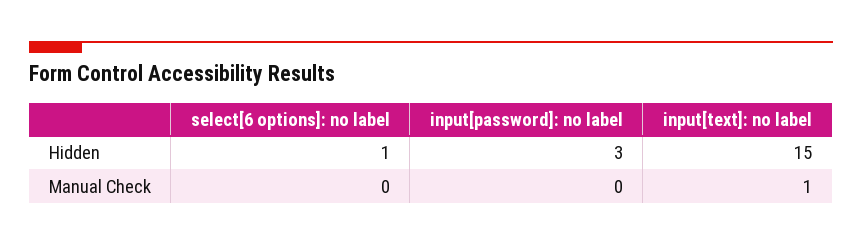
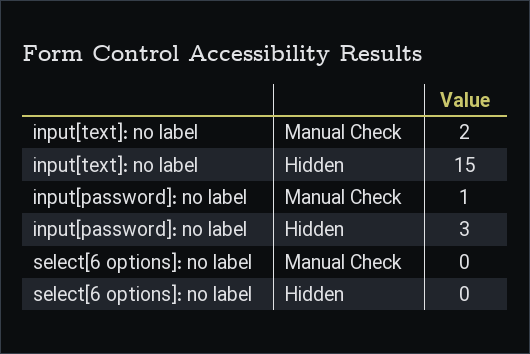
  {
    "select[6 options]: no label": {
-     "Hidden": 1,
+     "Hidden": 0,
      "Manual Check": 0
    },
    "input[password]: no label": {
      "Hidden": 3,
-     "Manual Check": 0
+     "Manual Check": 1
    },
    "input[text]: no label": {
      "Hidden": 15,
-     "Manual Check": 1
+     "Manual Check": 2
    }
  }

